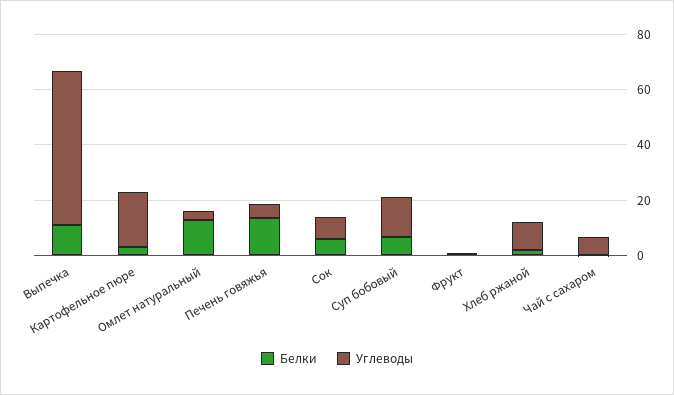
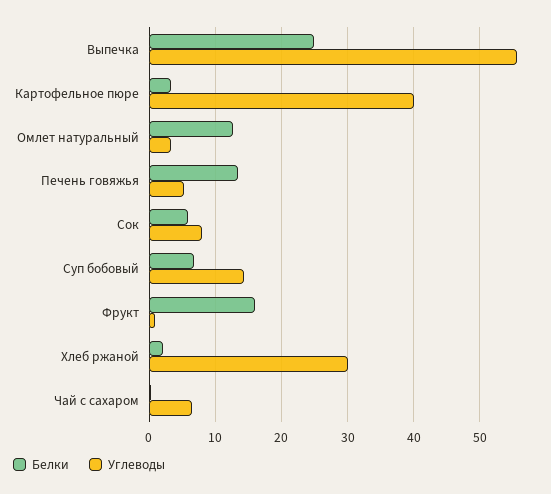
  {
    "Белки": {
-     "Выпечка": 10,
+     "Выпечка": 25,
      "Картофельное пюре": 3,
      "Омлет натуральный": 13,
      "Печень говяжья": 13,
      "Сок": 6,
      "Суп бобовый": 7,
-     "Фрукт": 0,
+     "Фрукт": 16,
      "Хлеб ржаной": 2,
      "Чай с сахаром": 0
    },
    "Углеводы": {
      "Выпечка": 56,
-     "Картофельное пюре": 20,
+     "Картофельное пюре": 40,
      "Омлет натуральный": 3,
      "Печень говяжья": 5,
      "Сок": 8,
      "Суп бобовый": 14,
      "Фрукт": 1,
-     "Хлеб ржаной": 10,
+     "Хлеб ржаной": 30,
      "Чай с сахаром": 6
    }
  }

